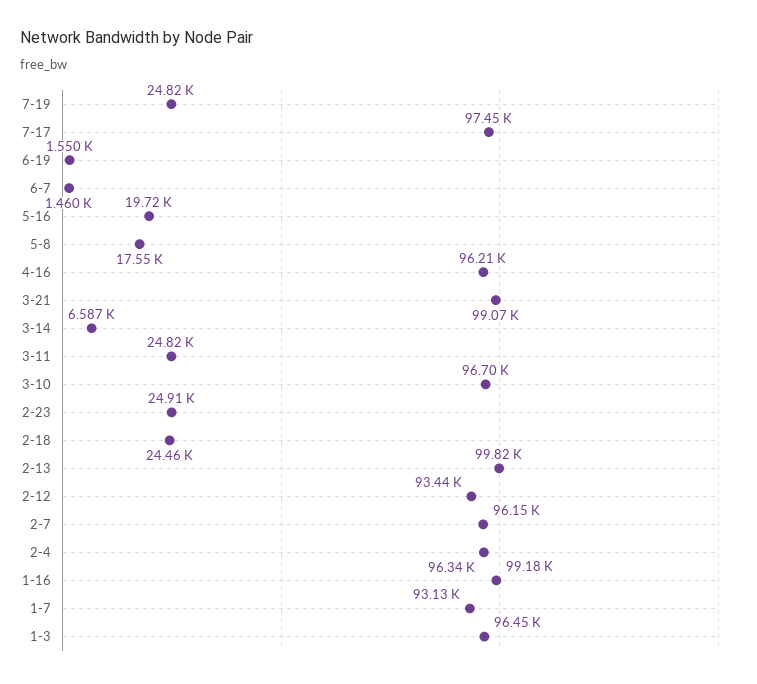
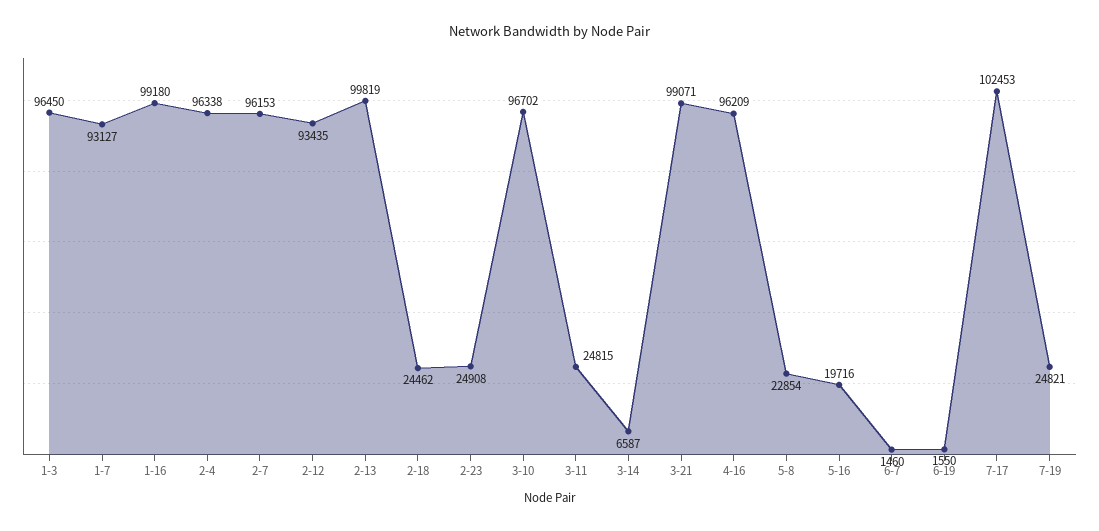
  {
    "7-19": 24821,
-   "7-17": 97450,
+   "7-17": 102453,
    "6-19": 1550,
    "6-7": 1460,
    "5-16": 19716,
-   "5-8": 17550,
+   "5-8": 22854,
    "4-16": 96209,
    "3-21": 99071,
    "3-14": 6587,
    "3-11": 24815,
    "3-10": 96702,
    "2-23": 24908,
    "2-18": 24462,
    "2-13": 99819,
    "2-12": 93435,
    "2-7": 96153,
    "2-4": 96338,
    "1-16": 99180,
    "1-7": 93127,
    "1-3": 96450
  }

